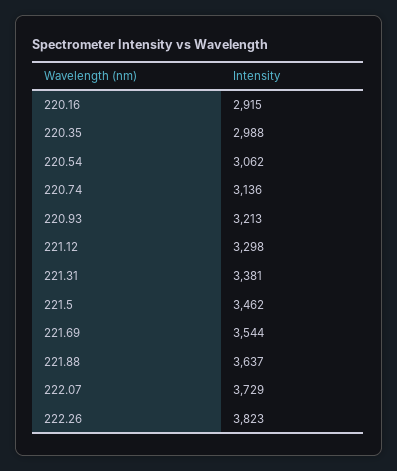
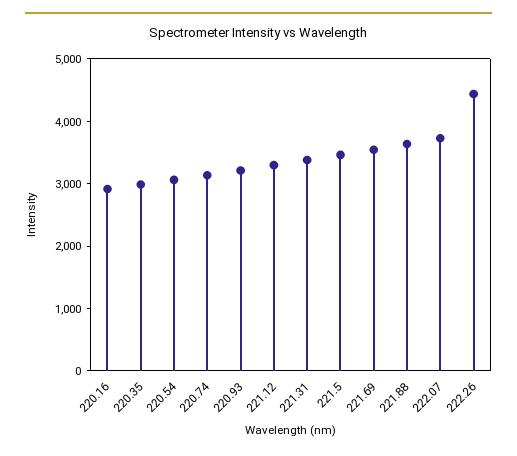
  {
    "220.16": 2915,
    "220.35": 2988,
    "220.54": 3062,
    "220.74": 3136,
    "220.93": 3213,
    "221.12": 3298,
    "221.31": 3381,
    "221.5": 3462,
    "221.69": 3544,
    "221.88": 3637,
    "222.07": 3729,
-   "222.26": 3823
+   "222.26": 4400
  }

